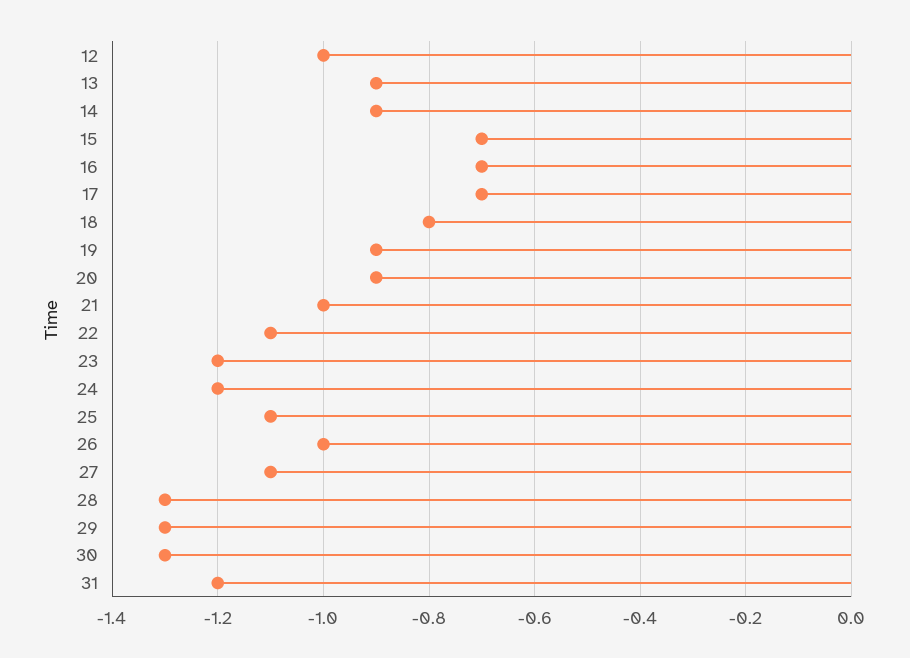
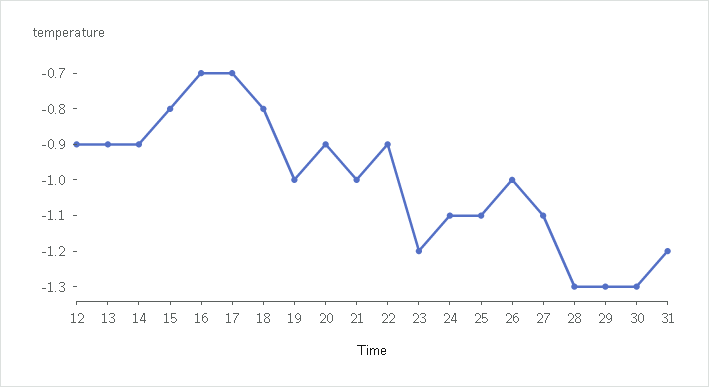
  {
-   "12": -1,
+   "12": -0.9,
    "13": -0.9,
    "14": -0.9,
-   "15": -0.7,
+   "15": -0.8,
    "16": -0.7,
    "17": -0.7,
    "18": -0.8,
-   "19": -0.9,
+   "19": -1,
    "20": -0.9,
    "21": -1,
-   "22": -1.1,
+   "22": -0.9,
    "23": -1.2,
-   "24": -1.2,
+   "24": -1.1,
    "25": -1.1,
    "26": -1,
    "27": -1.1,
    "28": -1.3,
    "29": -1.3,
    "30": -1.3,
    "31": -1.2
  }

